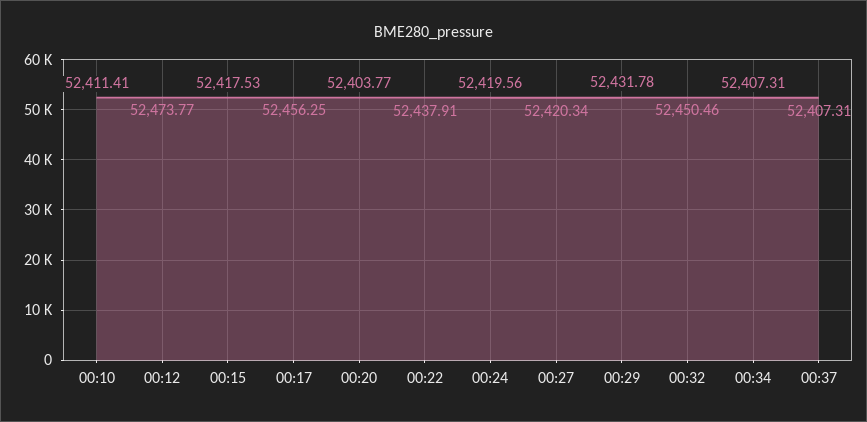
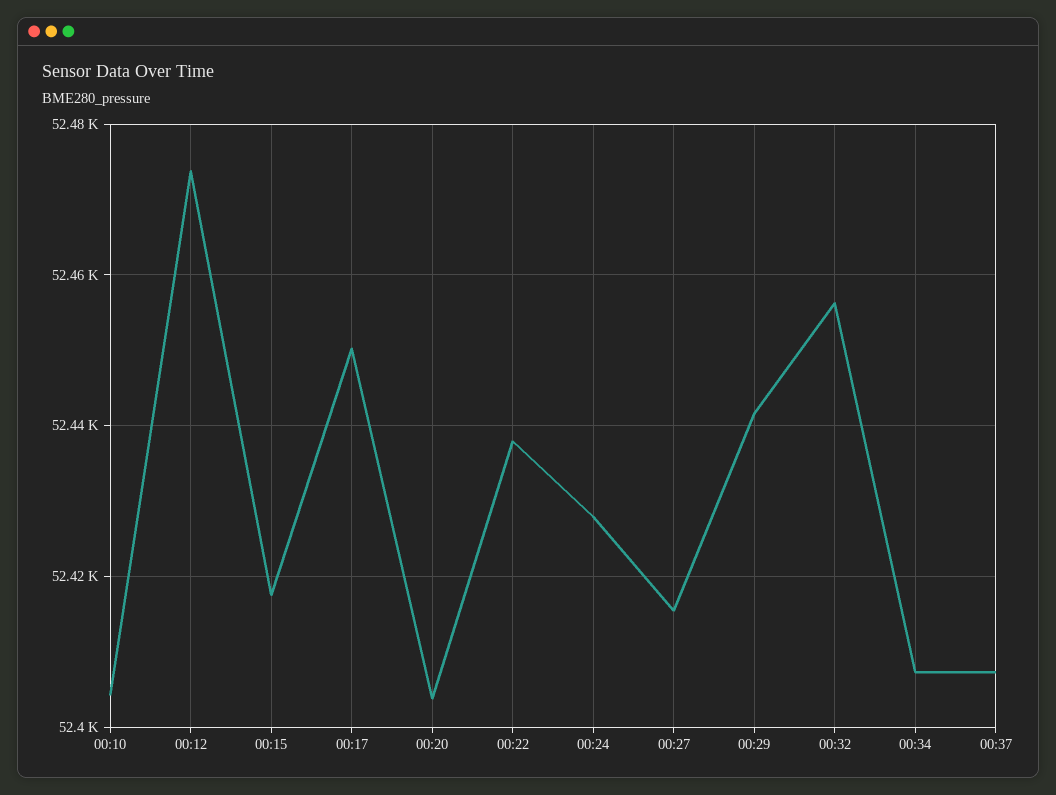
  {
-   "00:10": 52411.41,
+   "00:10": 52404,
    "00:12": 52473.77,
    "00:15": 52417.53,
-   "00:17": 52456.25,
+   "00:17": 52450,
    "00:20": 52403.77,
    "00:22": 52437.91,
-   "00:24": 52419.56,
+   "00:24": 52428,
-   "00:27": 52420.34,
+   "00:27": 52416,
-   "00:29": 52431.78,
+   "00:29": 52442,
-   "00:32": 52450.46,
+   "00:32": 52456,
    "00:34": 52407.31,
    "00:37": 52407.31
  }

